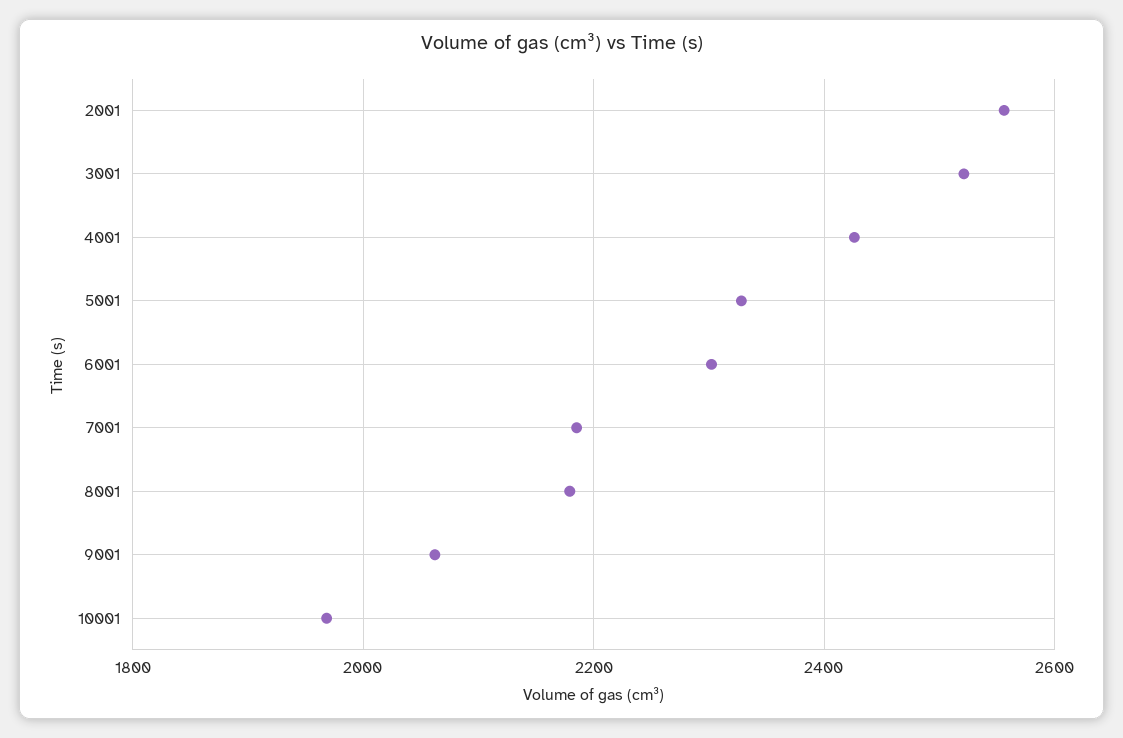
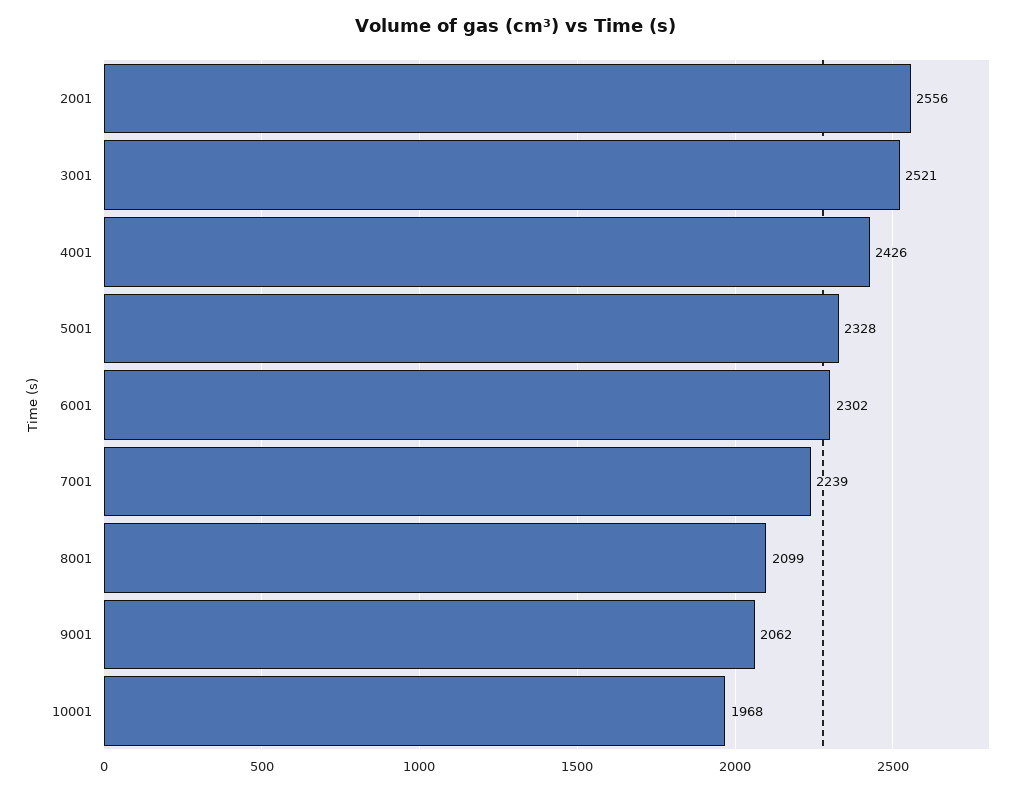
  {
    "2001": 2556,
    "3001": 2521,
    "4001": 2426,
    "5001": 2328,
    "6001": 2302,
-   "7001": 2180,
+   "7001": 2239,
-   "8001": 2180,
+   "8001": 2099,
    "9001": 2062,
    "10001": 1968
  }

